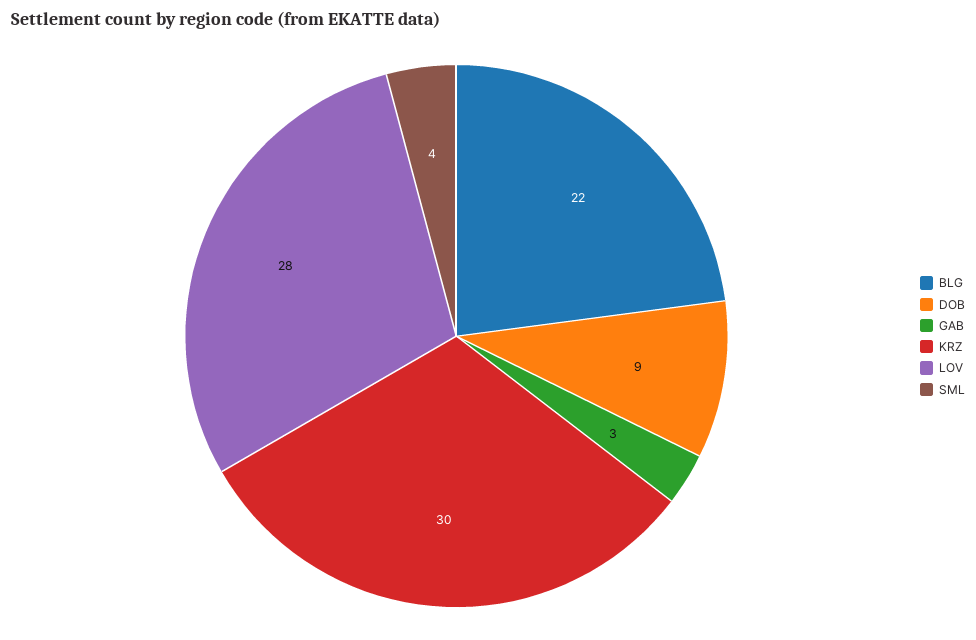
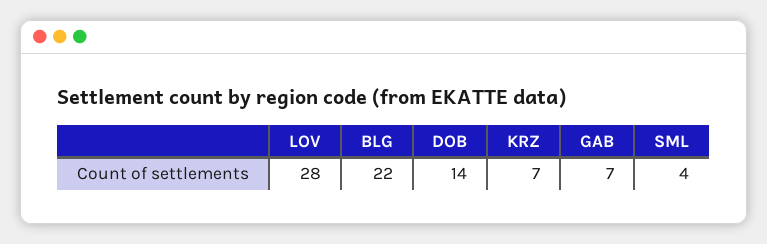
  {
    "BLG": 22,
-   "DOB": 9,
+   "DOB": 14,
-   "GAB": 3,
+   "GAB": 7,
-   "KRZ": 30,
+   "KRZ": 7,
    "LOV": 28,
    "SML": 4
  }

